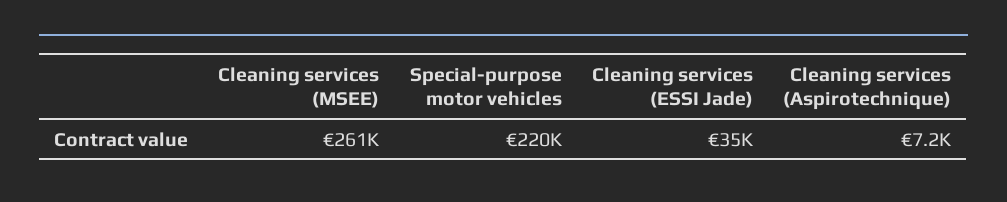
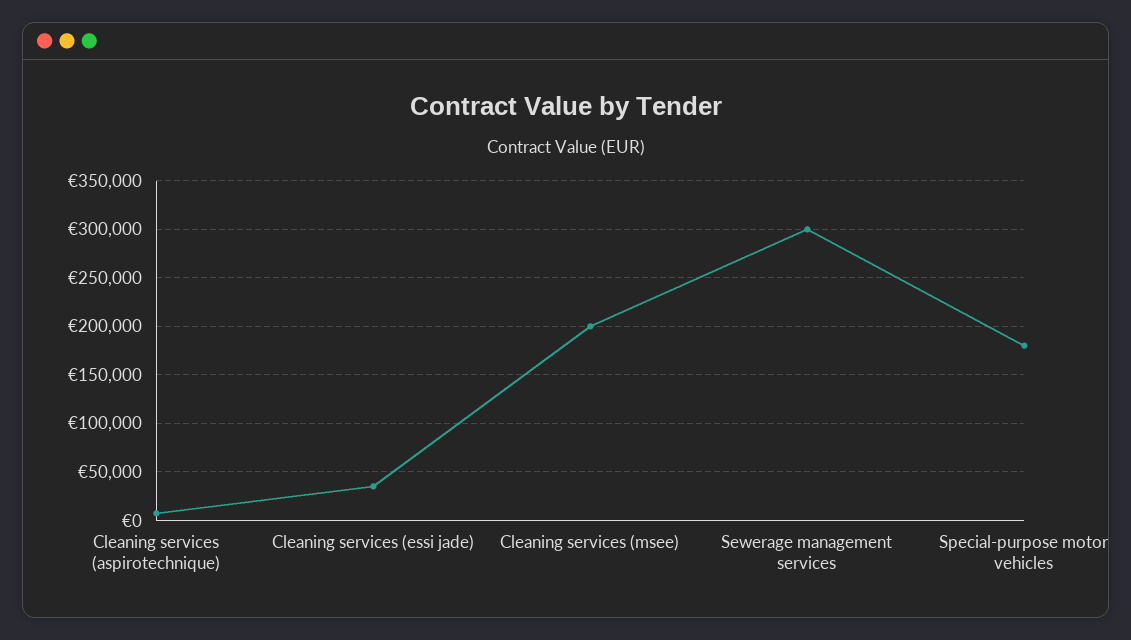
  {
-   "Cleaning services (MSEE)": 261000,
+   "Cleaning services (MSEE)": 200000,
-   "Special-purpose motor vehicles": 220000,
+   "Special-purpose motor vehicles": 180000,
    "Cleaning services (ESSI Jade)": 35000,
-   "Cleaning services (Aspirotechnique)": 7200
+   "Cleaning services (Aspirotechnique)": 7200,
+   "Sewerage management services": 300000
  }

